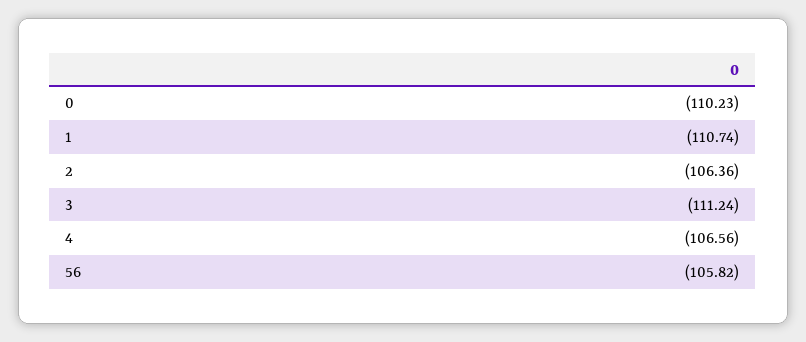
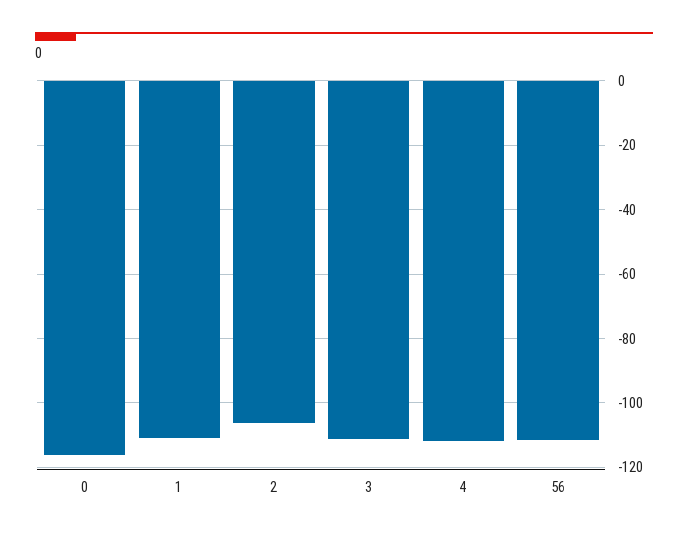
  {
-   "0": -110.23,
+   "0": -116,
    "1": -110.74,
    "2": -106.36,
    "3": -111.24,
-   "4": -106.56,
+   "4": -112,
-   "56": -105.82
+   "56": -112
  }

